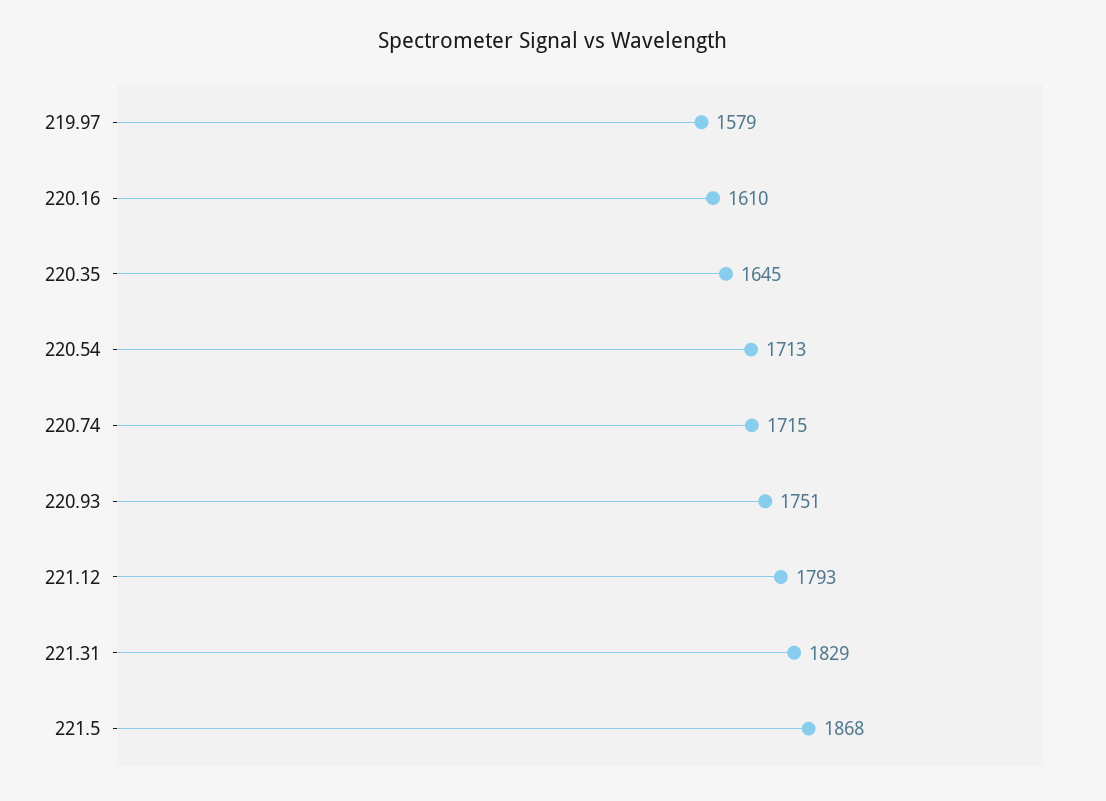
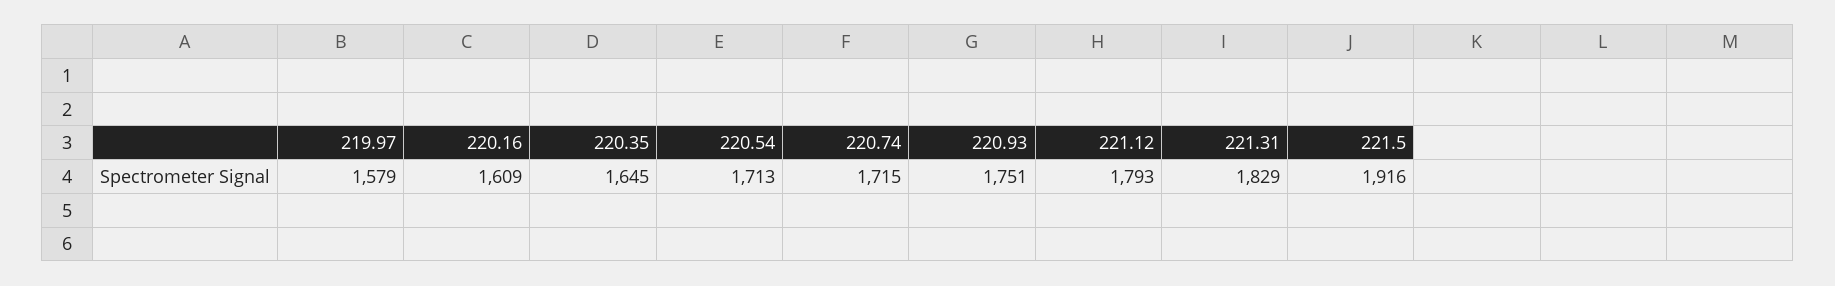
  {
    "219.97": 1579,
-   "220.16": 1610,
+   "220.16": 1609,
    "220.35": 1645,
    "220.54": 1713,
    "220.74": 1715,
    "220.93": 1751,
    "221.12": 1793,
    "221.31": 1829,
-   "221.5": 1868
+   "221.5": 1916
  }

